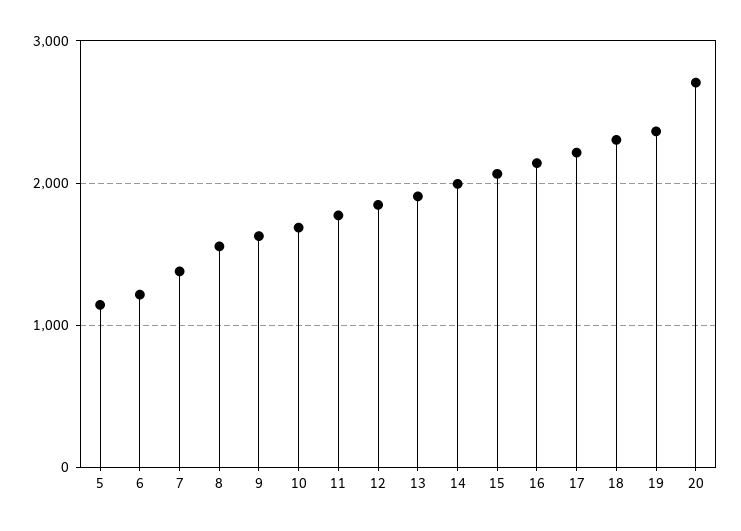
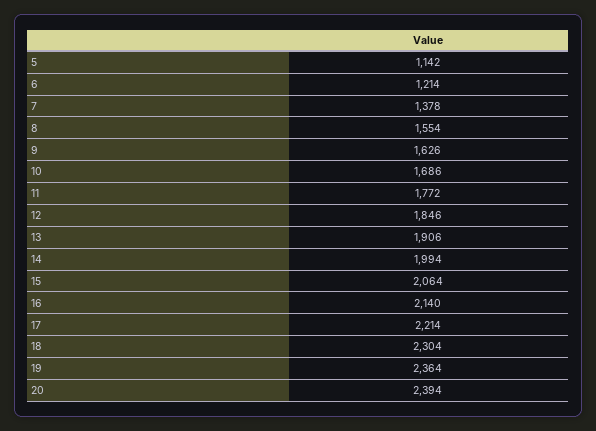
  {
    "5": 1142,
    "6": 1214,
    "7": 1378,
    "8": 1554,
    "9": 1626,
    "10": 1686,
    "11": 1772,
    "12": 1846,
    "13": 1906,
    "14": 1994,
    "15": 2064,
    "16": 2140,
    "17": 2214,
    "18": 2304,
    "19": 2364,
-   "20": 2700
+   "20": 2394
  }

